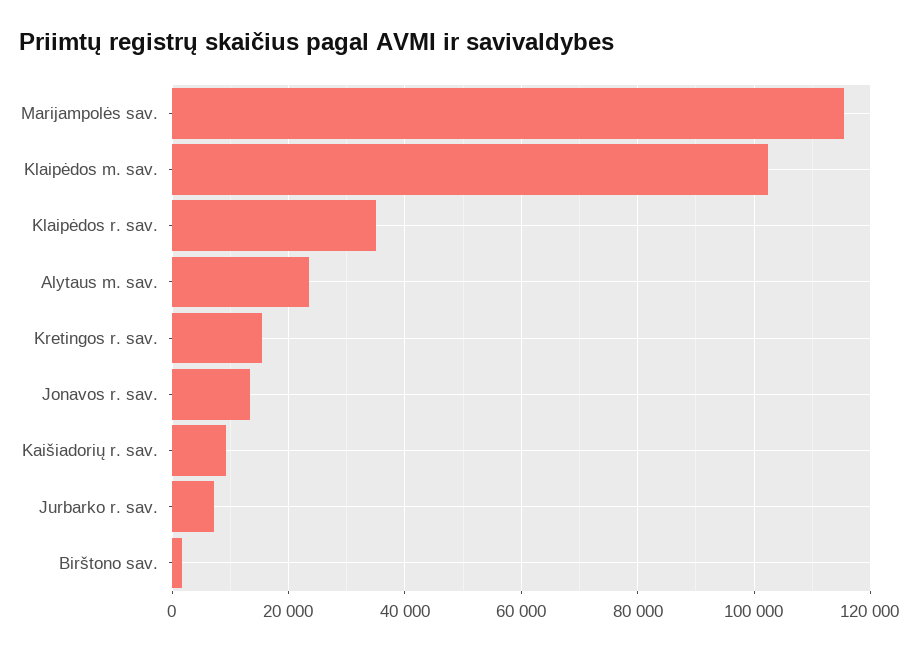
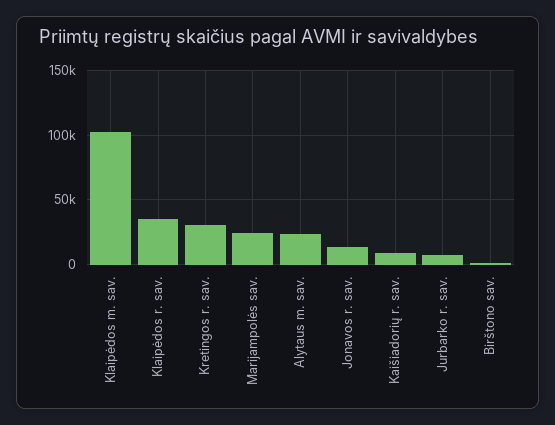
  {
-   "Marijampolės sav.": 116000,
+   "Marijampolės sav.": 25000,
    "Klaipėdos m. sav.": 102000,
    "Klaipėdos r. sav.": 36000,
    "Alytaus m. sav.": 24000,
-   "Kretingos r. sav.": 16000,
+   "Kretingos r. sav.": 30000,
    "Jonavos r. sav.": 14000,
    "Kaišiadorių r. sav.": 10000,
    "Jurbarko r. sav.": 8000,
    "Birštono sav.": 2000
  }

